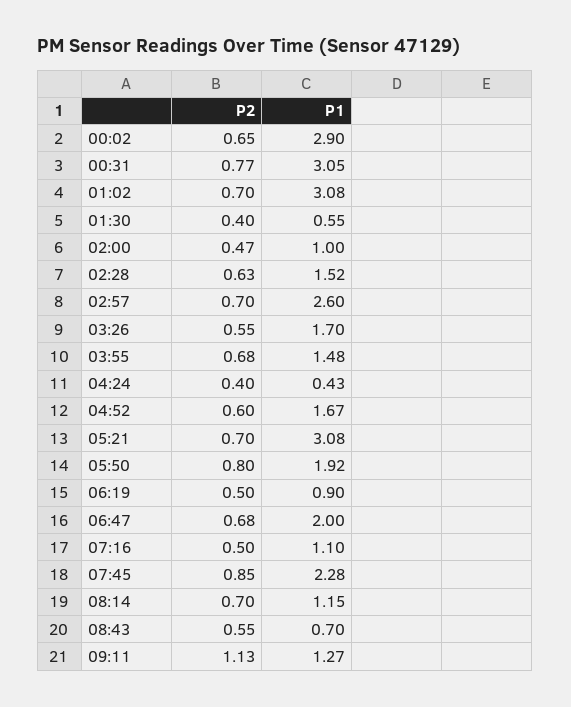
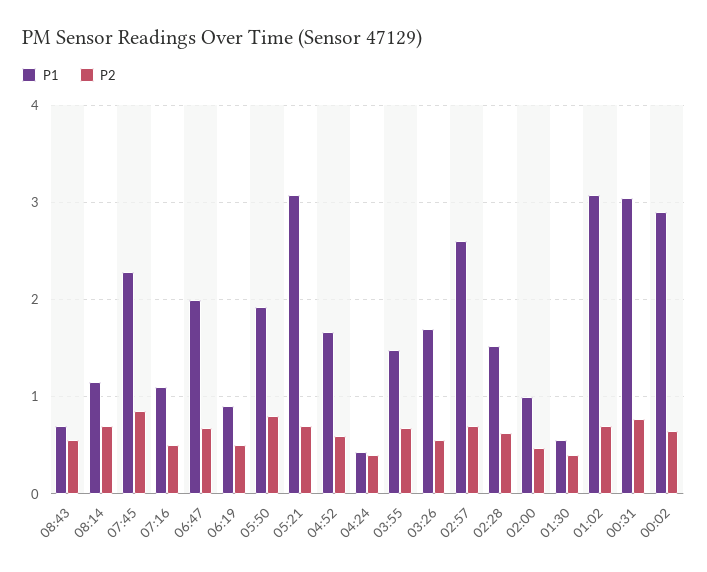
  {
    "P2": {
      "00:02": 0.65,
      "00:31": 0.77,
      "01:02": 0.7,
      "01:30": 0.4,
      "02:00": 0.47,
      "02:28": 0.63,
      "02:57": 0.7,
      "03:26": 0.55,
      "03:55": 0.68,
      "04:24": 0.4,
      "04:52": 0.6,
      "05:21": 0.7,
      "05:50": 0.8,
      "06:19": 0.5,
      "06:47": 0.68,
      "07:16": 0.5,
      "07:45": 0.85,
      "08:14": 0.7,
-     "08:43": 0.55,
+     "08:43": 0.55
-     "09:11": 1.13
    },
    "P1": {
      "00:02": 2.9,
      "00:31": 3.05,
      "01:02": 3.08,
      "01:30": 0.55,
      "02:00": 1,
      "02:28": 1.52,
      "02:57": 2.6,
      "03:26": 1.7,
      "03:55": 1.48,
      "04:24": 0.43,
      "04:52": 1.67,
      "05:21": 3.08,
      "05:50": 1.92,
      "06:19": 0.9,
      "06:47": 2,
      "07:16": 1.1,
      "07:45": 2.28,
      "08:14": 1.15,
-     "08:43": 0.7,
+     "08:43": 0.7
-     "09:11": 1.27
    }
  }

